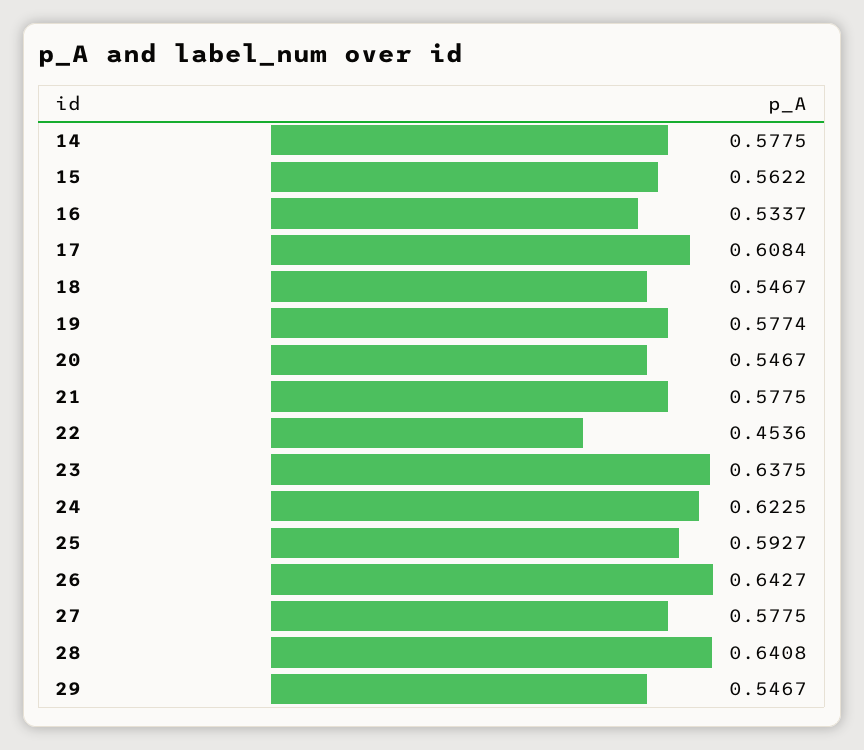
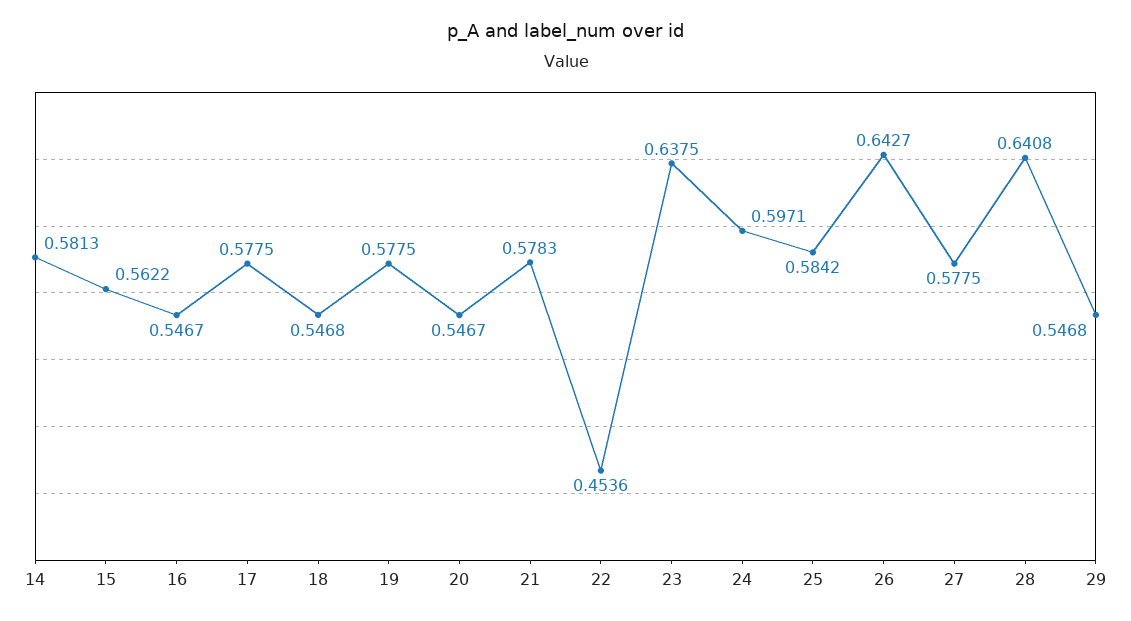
  {
-   "14": 0.5775,
+   "14": 0.5813,
    "15": 0.5622,
-   "16": 0.5337,
+   "16": 0.5467,
-   "17": 0.6084,
+   "17": 0.5775,
-   "18": 0.5467,
+   "18": 0.5468,
-   "19": 0.5774,
+   "19": 0.5775,
    "20": 0.5467,
-   "21": 0.5775,
+   "21": 0.5783,
    "22": 0.4536,
    "23": 0.6375,
-   "24": 0.6225,
+   "24": 0.5971,
-   "25": 0.5927,
+   "25": 0.5842,
    "26": 0.6427,
    "27": 0.5775,
    "28": 0.6408,
-   "29": 0.5467
+   "29": 0.5468
  }

